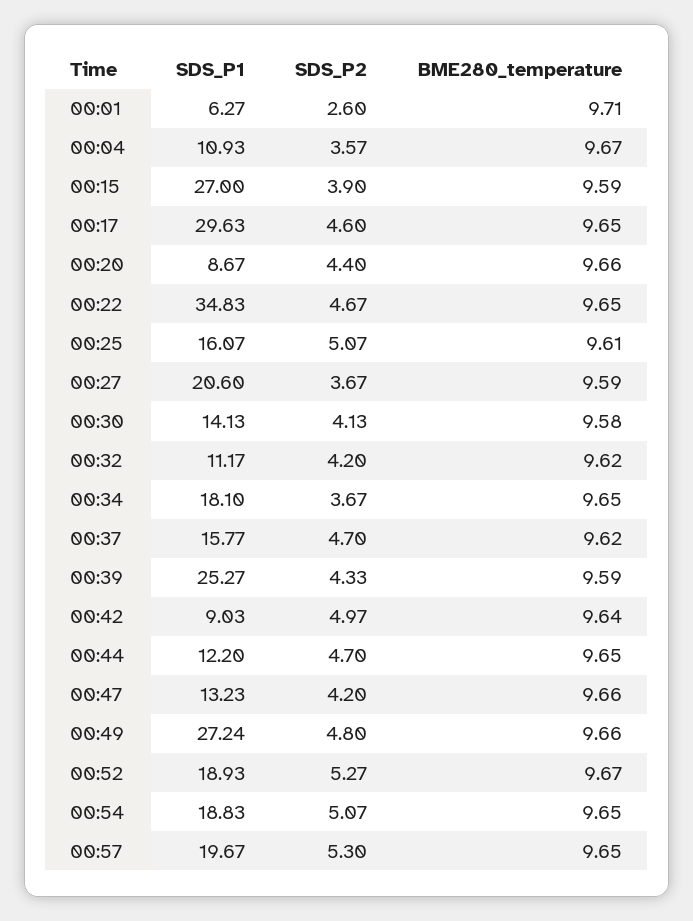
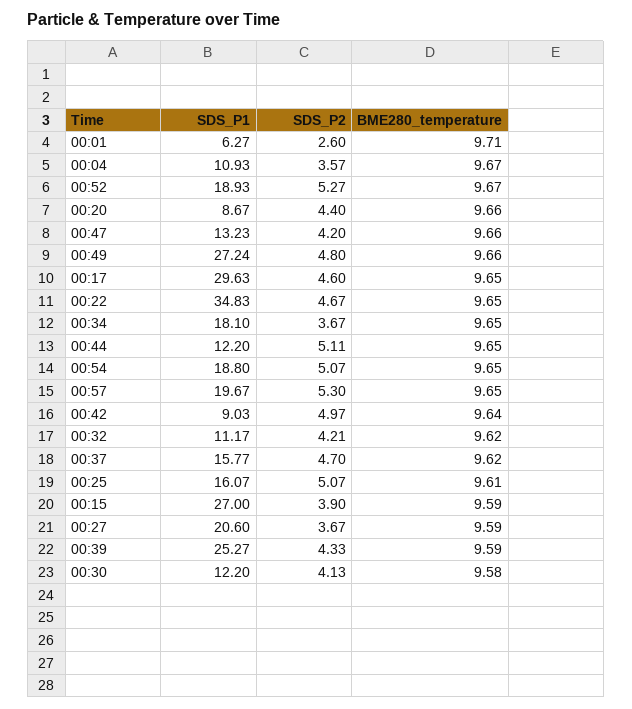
  {
    "SDS_P1": {
      "00:01": 6.27,
      "00:04": 10.93,
      "00:15": 27,
      "00:17": 29.63,
      "00:20": 8.67,
      "00:22": 34.83,
      "00:25": 16.07,
      "00:27": 20.6,
-     "00:30": 14.13,
+     "00:30": 12.2,
      "00:32": 11.17,
      "00:34": 18.1,
      "00:37": 15.77,
      "00:39": 25.27,
      "00:42": 9.03,
      "00:44": 12.2,
      "00:47": 13.23,
      "00:49": 27.24,
      "00:52": 18.93,
-     "00:54": 18.83,
+     "00:54": 18.8,
      "00:57": 19.67
    },
    "SDS_P2": {
      "00:01": 2.6,
      "00:04": 3.57,
      "00:15": 3.9,
      "00:17": 4.6,
      "00:20": 4.4,
      "00:22": 4.67,
      "00:25": 5.07,
      "00:27": 3.67,
      "00:30": 4.13,
-     "00:32": 4.2,
+     "00:32": 4.21,
      "00:34": 3.67,
      "00:37": 4.7,
      "00:39": 4.33,
      "00:42": 4.97,
-     "00:44": 4.7,
+     "00:44": 5.11,
      "00:47": 4.2,
      "00:49": 4.8,
      "00:52": 5.27,
      "00:54": 5.07,
      "00:57": 5.3
    },
    "BME280_temperature": {
      "00:01": 9.71,
      "00:04": 9.67,
      "00:15": 9.59,
      "00:17": 9.65,
      "00:20": 9.66,
      "00:22": 9.65,
      "00:25": 9.61,
      "00:27": 9.59,
      "00:30": 9.58,
      "00:32": 9.62,
      "00:34": 9.65,
      "00:37": 9.62,
      "00:39": 9.59,
      "00:42": 9.64,
      "00:44": 9.65,
      "00:47": 9.66,
      "00:49": 9.66,
      "00:52": 9.67,
      "00:54": 9.65,
      "00:57": 9.65
    }
  }

